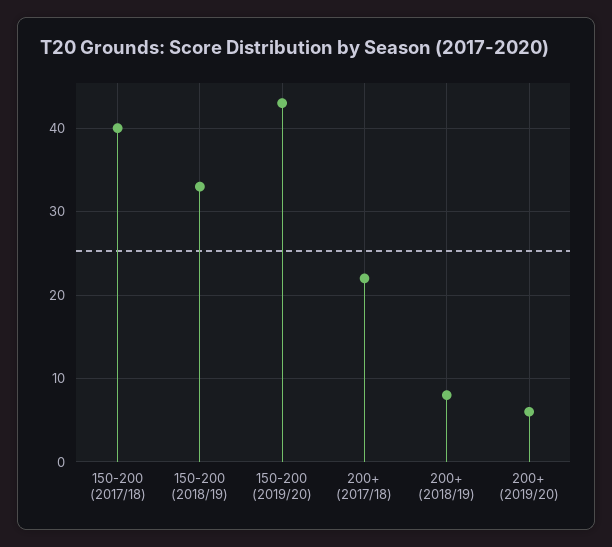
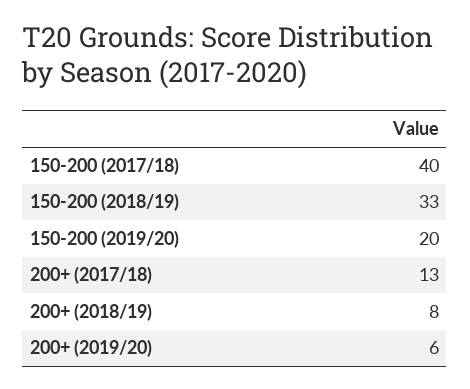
  {
    "150-200 (2017/18)": 40,
    "150-200 (2018/19)": 33,
-   "150-200 (2019/20)": 43,
+   "150-200 (2019/20)": 20,
-   "200+ (2017/18)": 22,
+   "200+ (2017/18)": 13,
    "200+ (2018/19)": 8,
    "200+ (2019/20)": 6
  }

